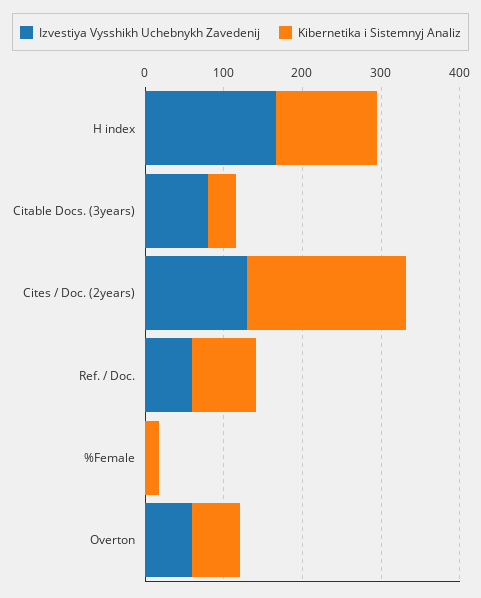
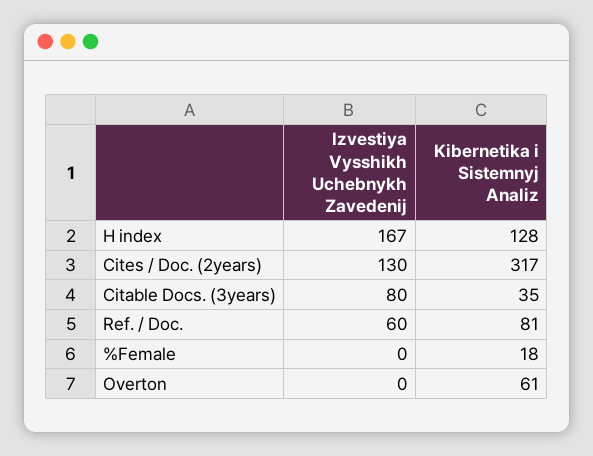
  {
    "Izvestiya Vysshikh Uchebnykh Zavedenij": {
      "H index": 167,
      "Citable Docs. (3years)": 80,
      "Cites / Doc. (2years)": 130,
      "Ref. / Doc.": 60,
      "%Female": 0,
-     "Overton": 60
+     "Overton": 0
    },
    "Kibernetika i Sistemnyj Analiz": {
      "H index": 128,
      "Citable Docs. (3years)": 35,
-     "Cites / Doc. (2years)": 200,
+     "Cites / Doc. (2years)": 317,
      "Ref. / Doc.": 81,
      "%Female": 18,
      "Overton": 61
    }
  }

